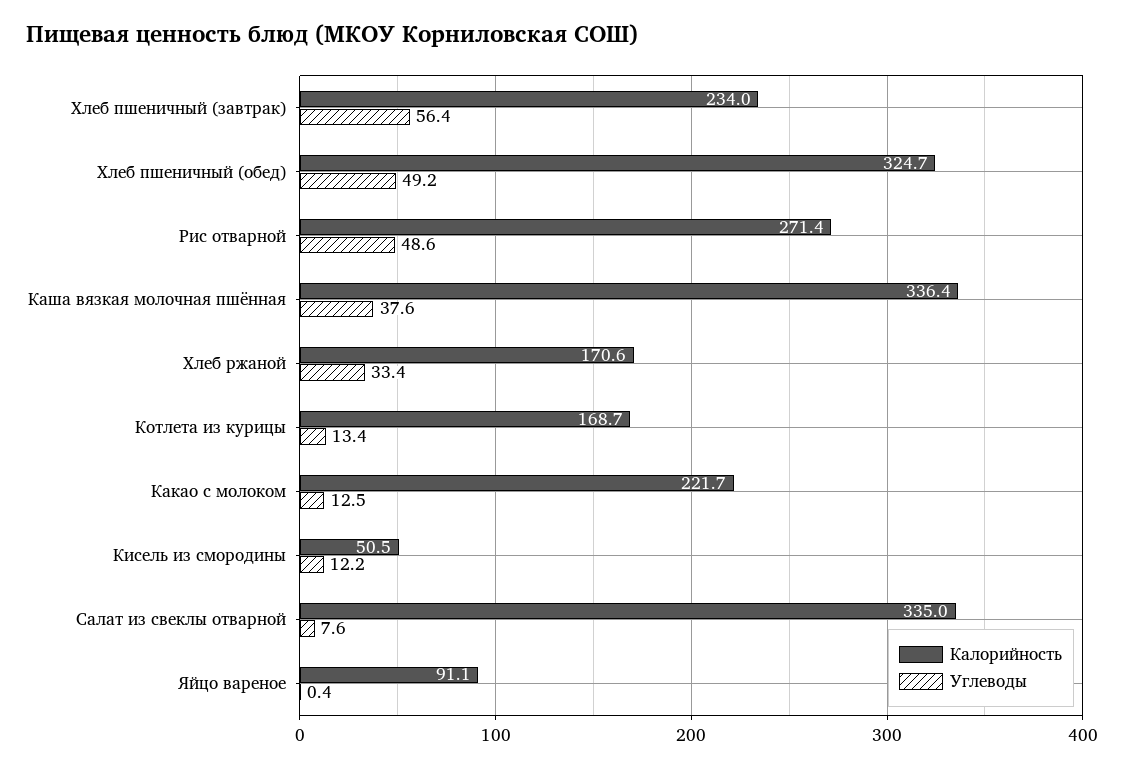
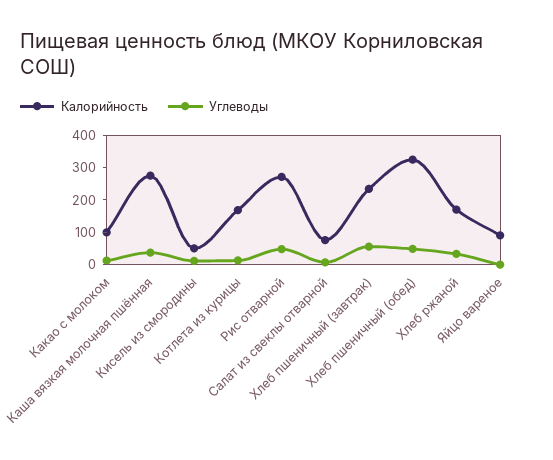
  {
    "Калорийность": {
      "Хлеб пшеничный (завтрак)": 234,
      "Хлеб пшеничный (обед)": 324.7,
      "Рис отварной": 271.4,
-     "Каша вязкая молочная пшённая": 336.4,
+     "Каша вязкая молочная пшённая": 275,
      "Хлеб ржаной": 170.6,
      "Котлета из курицы": 168.7,
-     "Какао с молоком": 221.7,
+     "Какао с молоком": 100,
      "Кисель из смородины": 50.5,
-     "Салат из свеклы отварной": 335,
+     "Салат из свеклы отварной": 75,
      "Яйцо вареное": 91.1
    },
    "Углеводы": {
      "Хлеб пшеничный (завтрак)": 56.4,
      "Хлеб пшеничный (обед)": 49.2,
      "Рис отварной": 48.6,
      "Каша вязкая молочная пшённая": 37.6,
      "Хлеб ржаной": 33.4,
      "Котлета из курицы": 13.4,
      "Какао с молоком": 12.5,
      "Кисель из смородины": 12.2,
      "Салат из свеклы отварной": 7.6,
      "Яйцо вареное": 0.4
    }
  }

